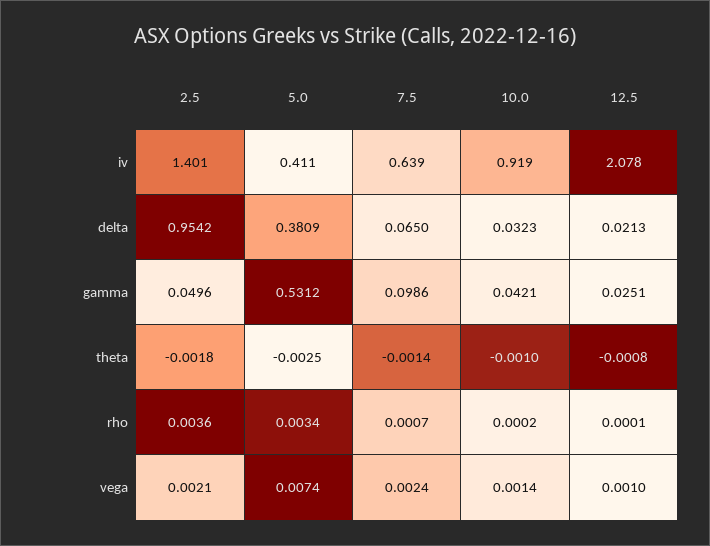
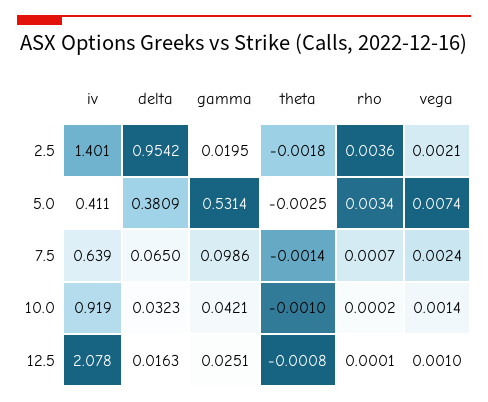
  {
    "2.5": {
      "iv": 1.401,
      "delta": 0.9542,
-     "gamma": 0.0496,
+     "gamma": 0.0195,
      "theta": -0.0018,
      "rho": 0.0036,
      "vega": 0.0021
    },
    "5.0": {
      "iv": 0.411,
      "delta": 0.3809,
-     "gamma": 0.5312,
+     "gamma": 0.5314,
      "theta": -0.0025,
      "rho": 0.0034,
      "vega": 0.0074
    },
    "7.5": {
      "iv": 0.639,
      "delta": 0.065,
      "gamma": 0.0986,
      "theta": -0.0014,
      "rho": 0.0007,
      "vega": 0.0024
    },
    "10.0": {
      "iv": 0.919,
      "delta": 0.0323,
      "gamma": 0.0421,
      "theta": -0.001,
      "rho": 0.0002,
      "vega": 0.0014
    },
    "12.5": {
      "iv": 2.078,
-     "delta": 0.0213,
+     "delta": 0.0163,
      "gamma": 0.0251,
      "theta": -0.0008,
      "rho": 0.0001,
      "vega": 0.001
    }
  }

